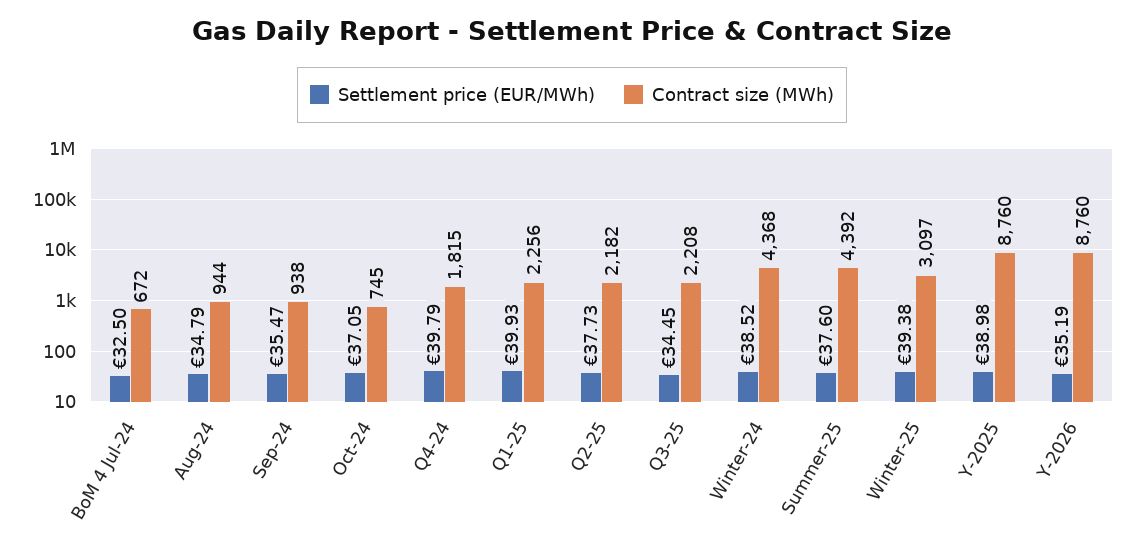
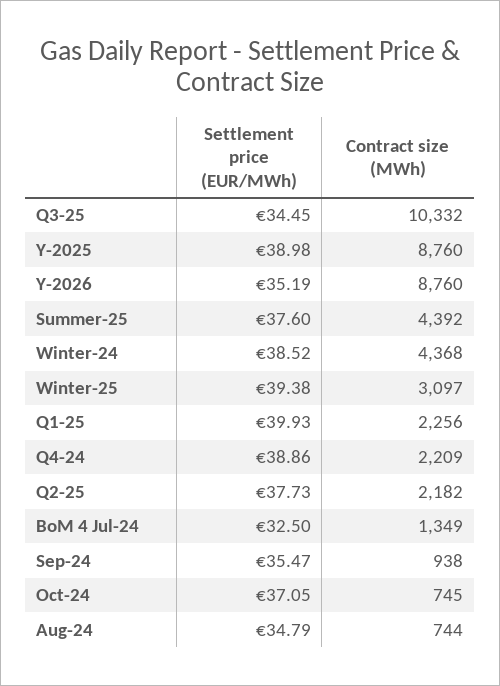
  {
    "Settlement price (EUR/MWh)": {
      "BoM 4 Jul-24": 32.5,
      "Aug-24": 34.79,
      "Sep-24": 35.47,
      "Oct-24": 37.05,
-     "Q4-24": 39.79,
+     "Q4-24": 38.86,
      "Q1-25": 39.93,
      "Q2-25": 37.73,
      "Q3-25": 34.45,
      "Winter-24": 38.52,
      "Summer-25": 37.6,
      "Winter-25": 39.38,
      "Y-2025": 38.98,
      "Y-2026": 35.19
    },
    "Contract size (MWh)": {
-     "BoM 4 Jul-24": 672,
+     "BoM 4 Jul-24": 1349,
-     "Aug-24": 944,
+     "Aug-24": 744,
      "Sep-24": 938,
      "Oct-24": 745,
-     "Q4-24": 1815,
+     "Q4-24": 2209,
      "Q1-25": 2256,
      "Q2-25": 2182,
-     "Q3-25": 2208,
+     "Q3-25": 10332,
      "Winter-24": 4368,
      "Summer-25": 4392,
      "Winter-25": 3097,
      "Y-2025": 8760,
      "Y-2026": 8760
    }
  }

